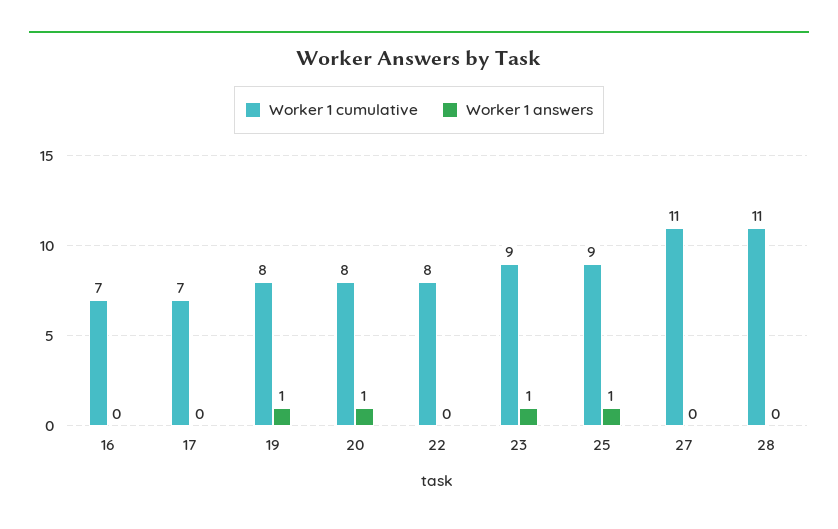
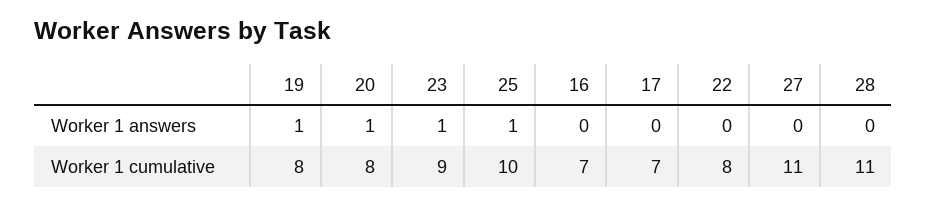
  {
    "Worker 1 cumulative": {
      "16": 7,
      "17": 7,
      "19": 8,
      "20": 8,
      "22": 8,
      "23": 9,
-     "25": 9,
+     "25": 10,
      "27": 11,
      "28": 11
    },
    "Worker 1 answers": {
      "16": 0,
      "17": 0,
      "19": 1,
      "20": 1,
      "22": 0,
      "23": 1,
      "25": 1,
      "27": 0,
      "28": 0
    }
  }

